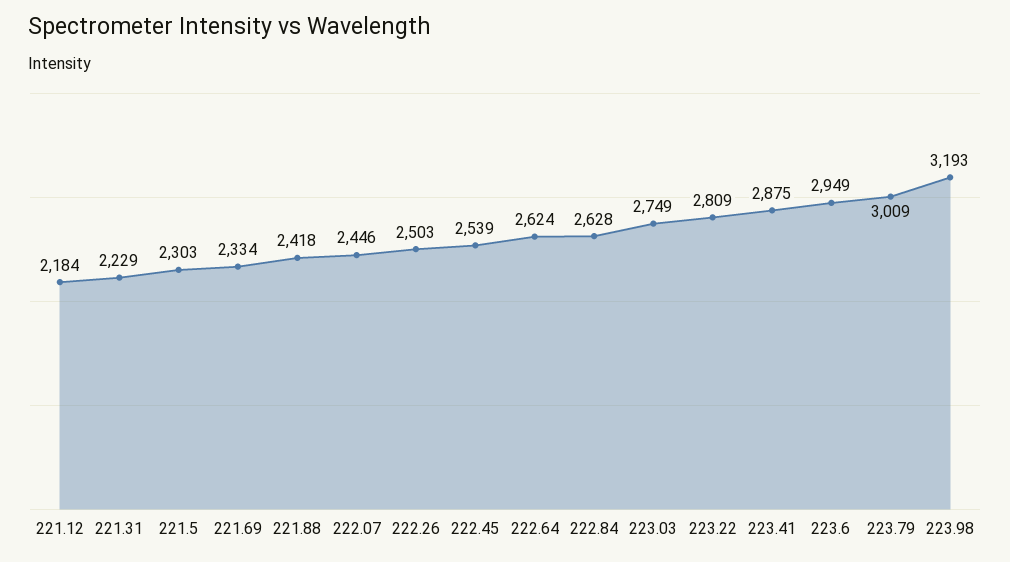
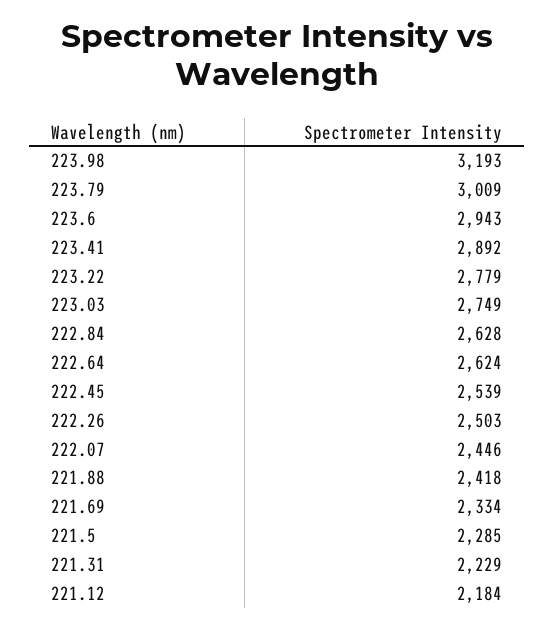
  {
    "221.12": 2184,
    "221.31": 2229,
-   "221.5": 2303,
+   "221.5": 2285,
    "221.69": 2334,
    "221.88": 2418,
    "222.07": 2446,
    "222.26": 2503,
    "222.45": 2539,
    "222.64": 2624,
    "222.84": 2628,
    "223.03": 2749,
-   "223.22": 2809,
+   "223.22": 2779,
-   "223.41": 2875,
+   "223.41": 2892,
-   "223.6": 2949,
+   "223.6": 2943,
    "223.79": 3009,
    "223.98": 3193
  }

